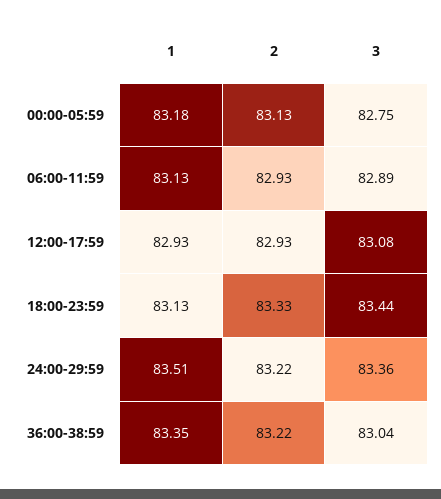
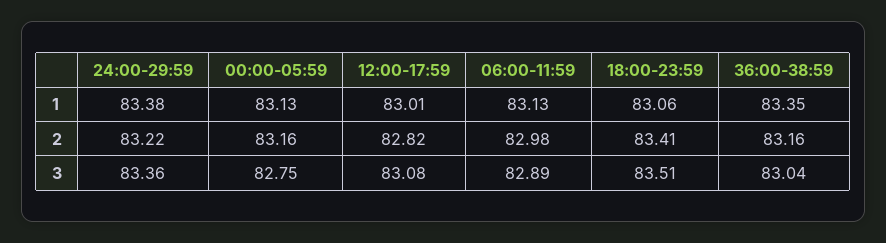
  {
    "1": {
-     "00:00-05:59": 83.18,
+     "00:00-05:59": 83.13,
      "06:00-11:59": 83.13,
-     "12:00-17:59": 82.93,
+     "12:00-17:59": 83.01,
-     "18:00-23:59": 83.13,
+     "18:00-23:59": 83.06,
-     "24:00-29:59": 83.51,
+     "24:00-29:59": 83.38,
      "36:00-38:59": 83.35
    },
    "2": {
-     "00:00-05:59": 83.13,
+     "00:00-05:59": 83.16,
-     "06:00-11:59": 82.93,
+     "06:00-11:59": 82.98,
-     "12:00-17:59": 82.93,
+     "12:00-17:59": 82.82,
-     "18:00-23:59": 83.33,
+     "18:00-23:59": 83.41,
      "24:00-29:59": 83.22,
-     "36:00-38:59": 83.22
+     "36:00-38:59": 83.16
    },
    "3": {
      "00:00-05:59": 82.75,
      "06:00-11:59": 82.89,
      "12:00-17:59": 83.08,
-     "18:00-23:59": 83.44,
+     "18:00-23:59": 83.51,
      "24:00-29:59": 83.36,
      "36:00-38:59": 83.04
    }
  }

